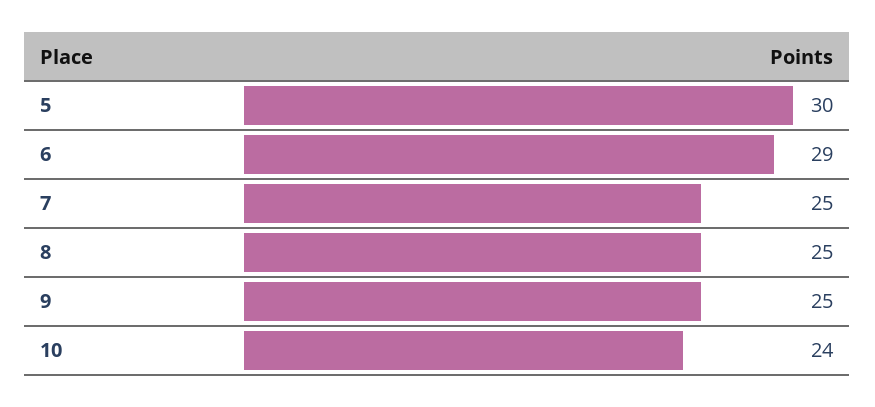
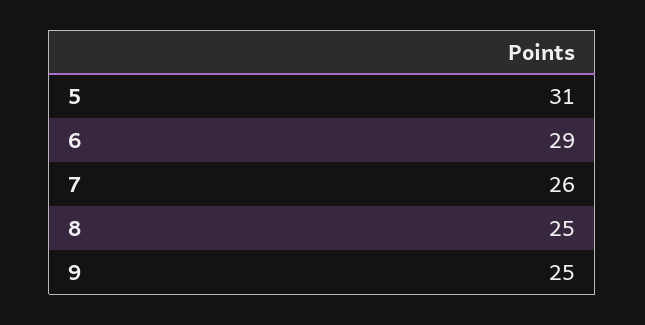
  {
-   "5": 30,
+   "5": 31,
    "6": 29,
-   "7": 25,
+   "7": 26,
    "8": 25,
-   "9": 25,
+   "9": 25
-   "10": 24
  }

